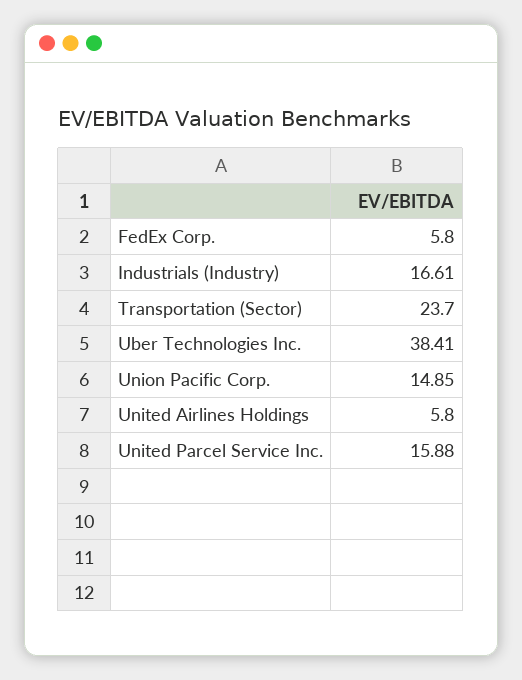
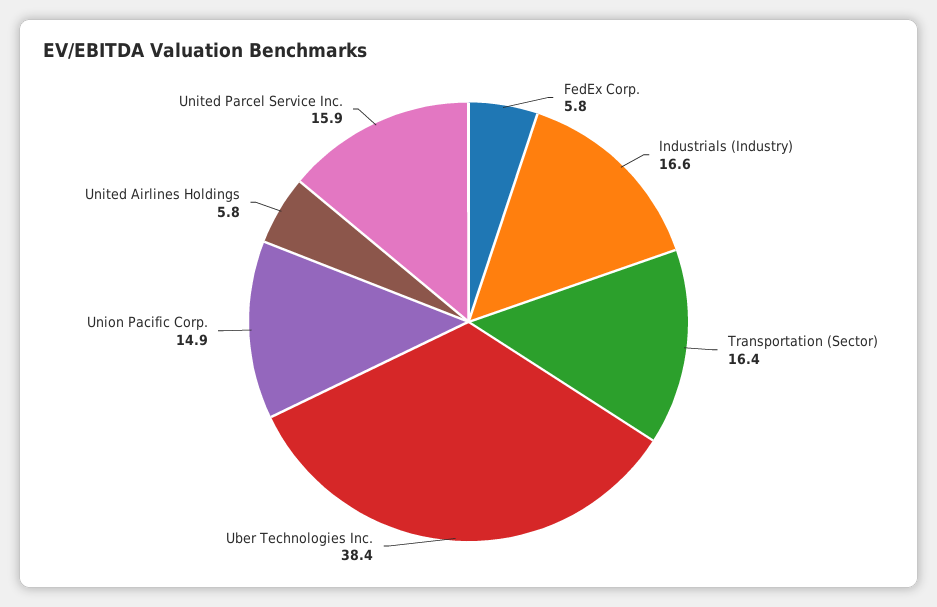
  {
    "FedEx Corp.": 5.8,
    "Industrials (Industry)": 16.61,
-   "Transportation (Sector)": 23.7,
+   "Transportation (Sector)": 16.4,
    "Uber Technologies Inc.": 38.41,
    "Union Pacific Corp.": 14.85,
    "United Airlines Holdings": 5.8,
    "United Parcel Service Inc.": 15.88
  }

